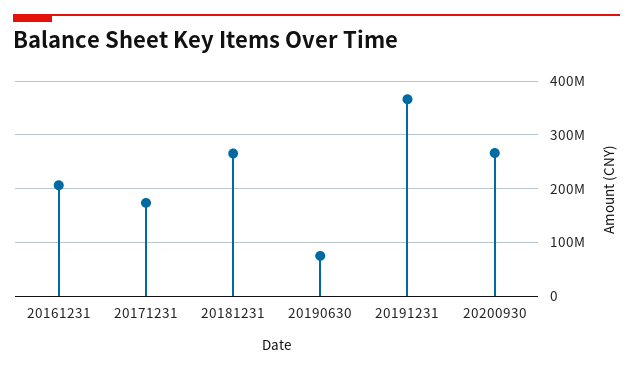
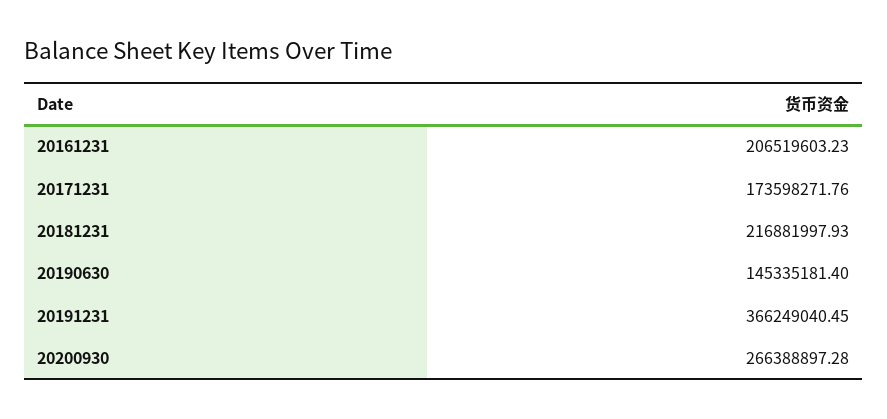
  {
    "20161231": 206519603.23,
    "20171231": 173598271.76,
-   "20181231": 260000000,
+   "20181231": 216881997.93,
-   "20190630": 80000000,
+   "20190630": 145335181.4,
    "20191231": 366249040.45,
    "20200930": 266388897.28
  }

